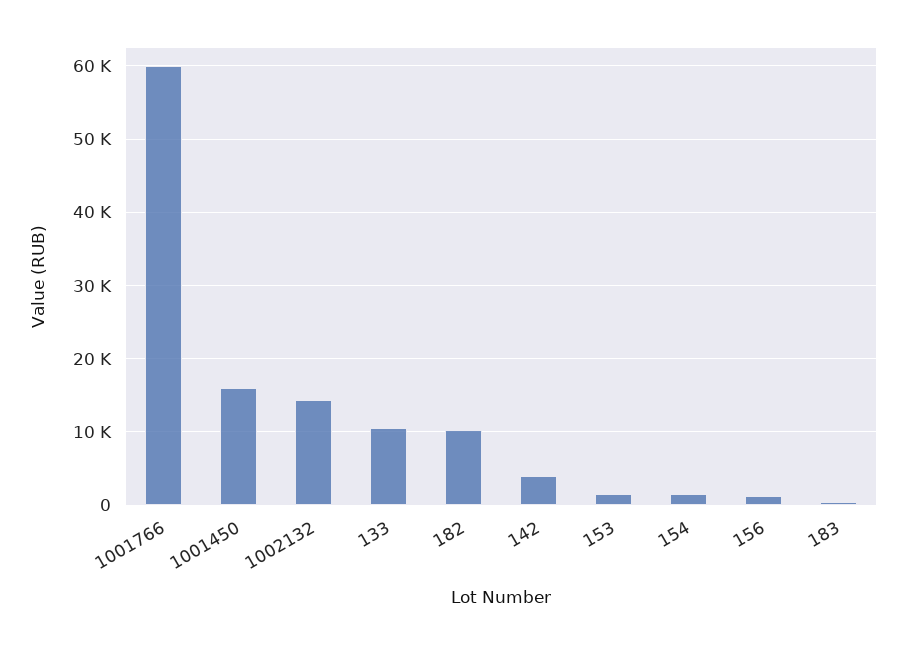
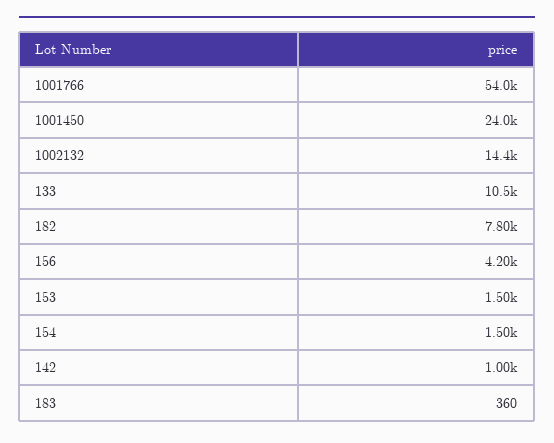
  {
-   "1001766": 60000,
+   "1001766": 54000,
-   "1001450": 16000,
+   "1001450": 24000,
    "1002132": 14400,
    "133": 10500,
-   "182": 10000,
+   "182": 7800,
-   "142": 4000,
+   "142": 1000,
    "153": 1500,
    "154": 1500,
-   "156": 1000,
+   "156": 4200,
    "183": 360
  }

